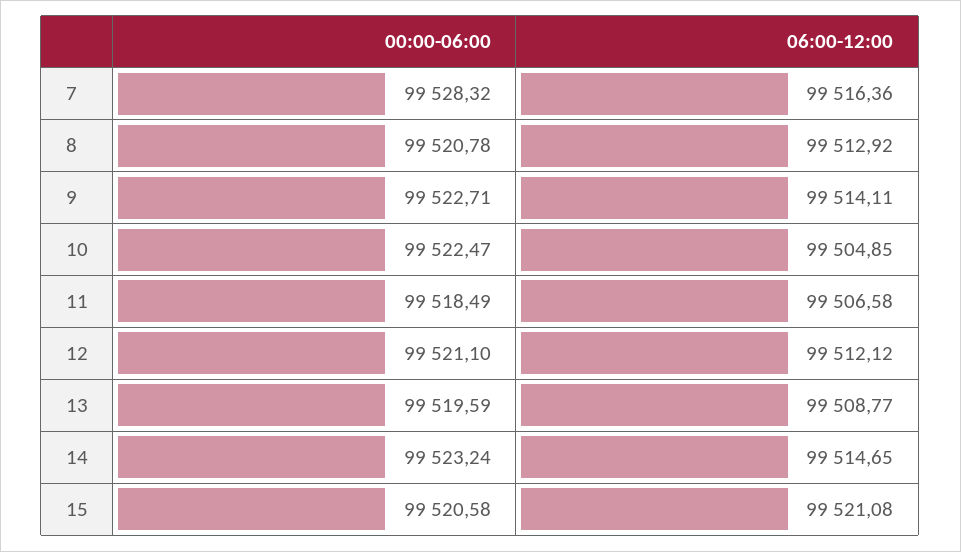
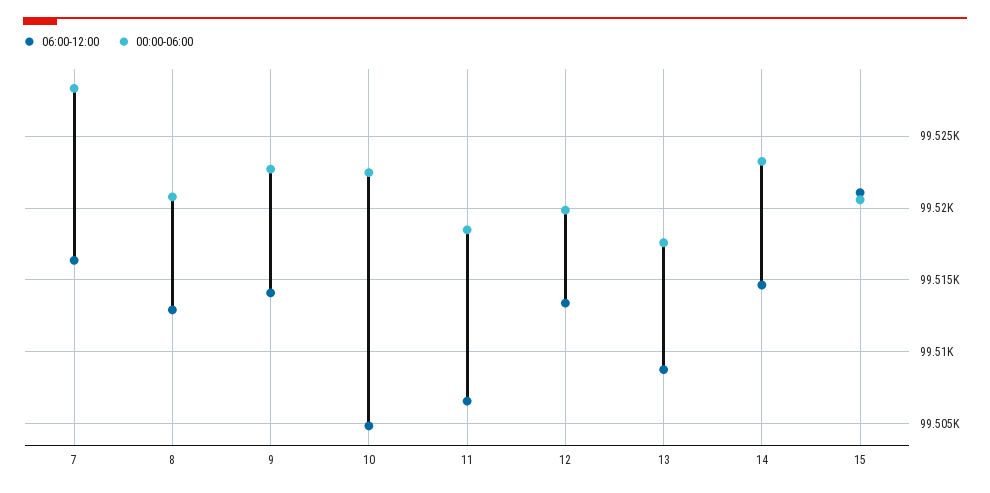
  {
    "00:00-06:00": {
      "7": 99528.32,
      "8": 99520.78,
      "9": 99522.71,
      "10": 99522.47,
      "11": 99518.49,
-     "12": 99521.1,
+     "12": 99520,
-     "13": 99519.59,
+     "13": 99517.5,
      "14": 99523.24,
      "15": 99520.58
    },
    "06:00-12:00": {
      "7": 99516.36,
      "8": 99512.92,
      "9": 99514.11,
      "10": 99504.85,
      "11": 99506.58,
-     "12": 99512.12,
+     "12": 99513.5,
      "13": 99508.77,
      "14": 99514.65,
      "15": 99521.08
    }
  }

